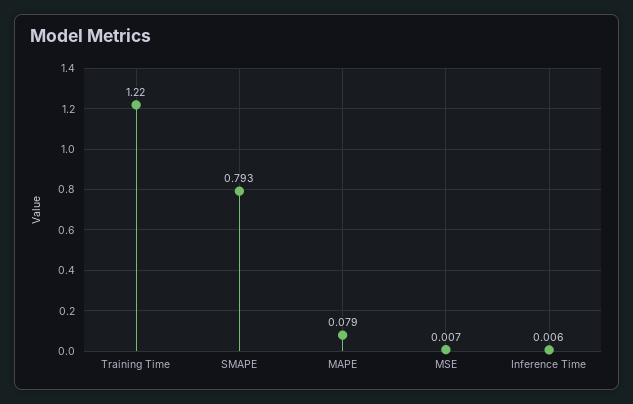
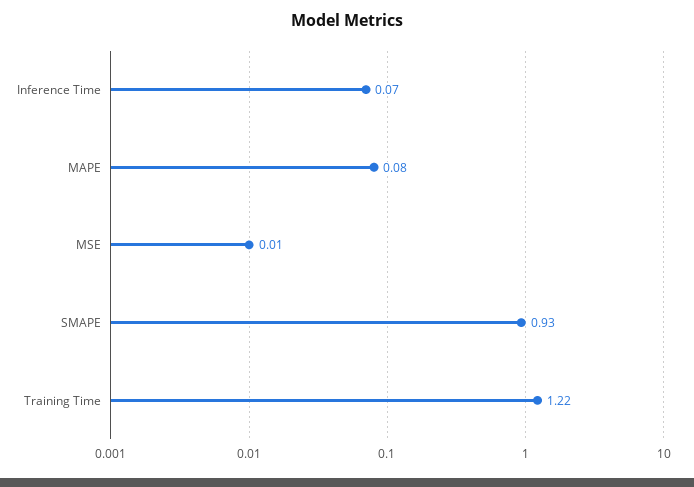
  {
    "Training Time": 1.22,
-   "SMAPE": 0.793,
+   "SMAPE": 0.93,
    "MAPE": 0.079,
    "MSE": 0.007,
-   "Inference Time": 0.006
+   "Inference Time": 0.07
  }

